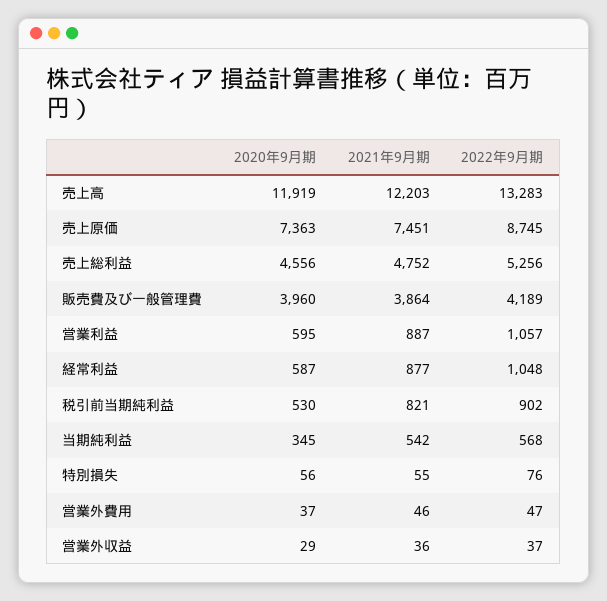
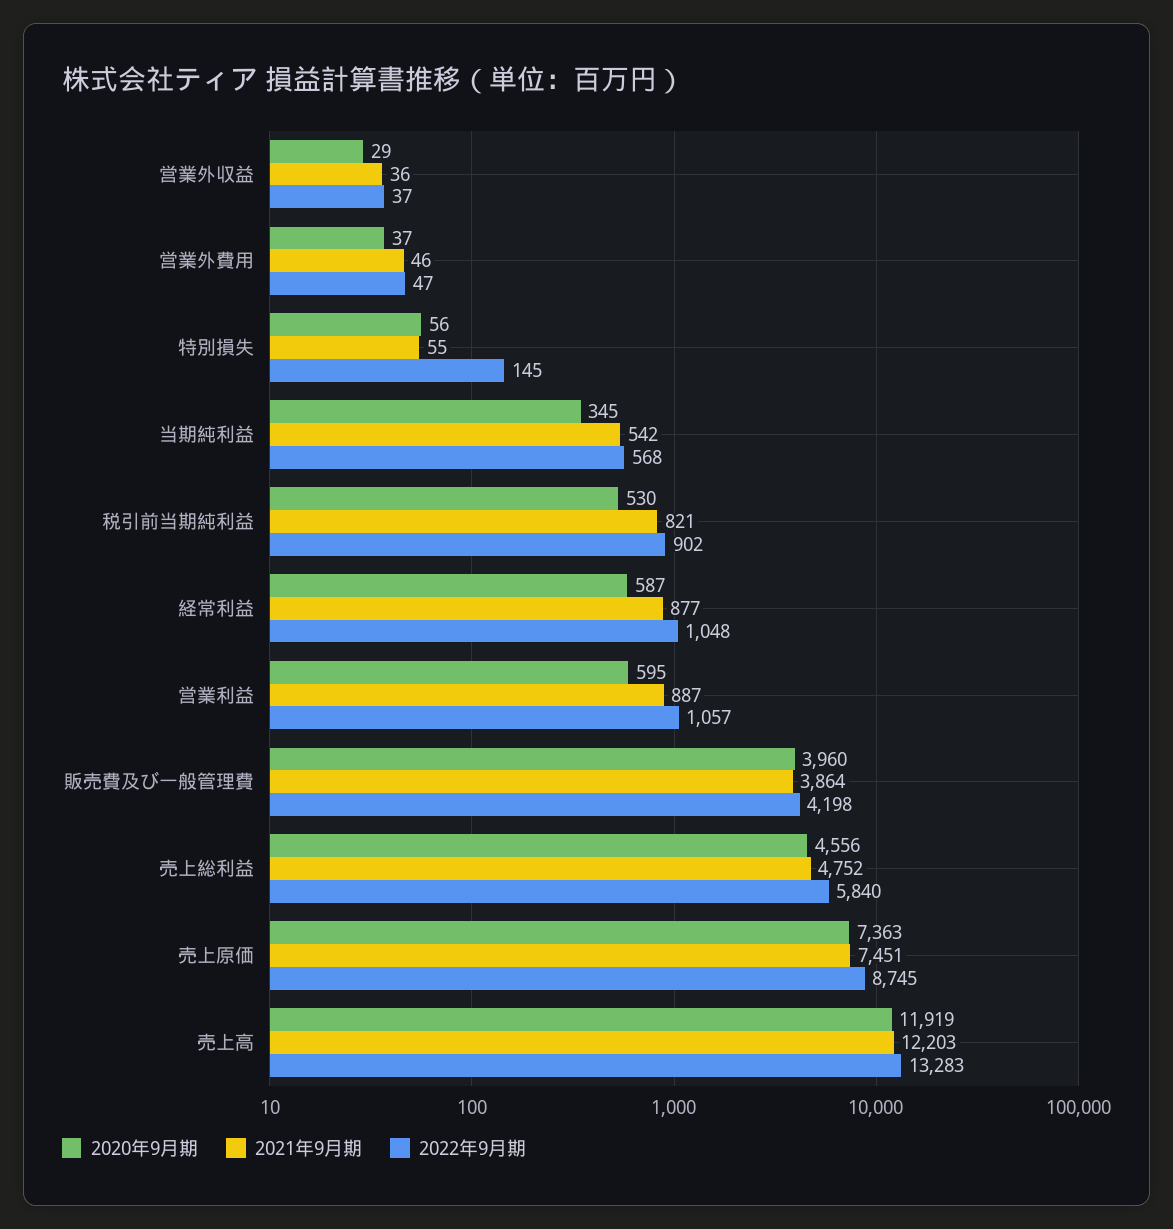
  {
    "2020年9月期": {
      "売上高": 11919,
      "売上原価": 7363,
      "売上総利益": 4556,
      "販売費及び一般管理費": 3960,
      "営業利益": 595,
      "経常利益": 587,
      "税引前当期純利益": 530,
      "当期純利益": 345,
      "特別損失": 56,
      "営業外費用": 37,
      "営業外収益": 29
    },
    "2021年9月期": {
      "売上高": 12203,
      "売上原価": 7451,
      "売上総利益": 4752,
      "販売費及び一般管理費": 3864,
      "営業利益": 887,
      "経常利益": 877,
      "税引前当期純利益": 821,
      "当期純利益": 542,
      "特別損失": 55,
      "営業外費用": 46,
      "営業外収益": 36
    },
    "2022年9月期": {
      "売上高": 13283,
      "売上原価": 8745,
-     "売上総利益": 5256,
+     "売上総利益": 5840,
-     "販売費及び一般管理費": 4189,
+     "販売費及び一般管理費": 4198,
      "営業利益": 1057,
      "経常利益": 1048,
      "税引前当期純利益": 902,
      "当期純利益": 568,
-     "特別損失": 76,
+     "特別損失": 145,
      "営業外費用": 47,
      "営業外収益": 37
    }
  }

